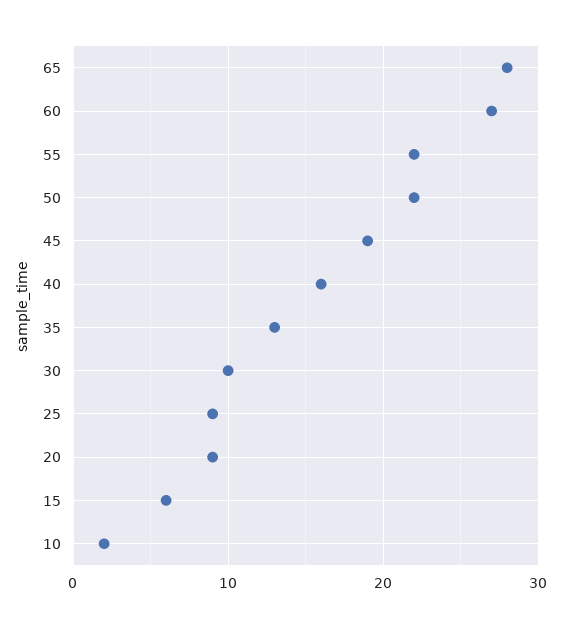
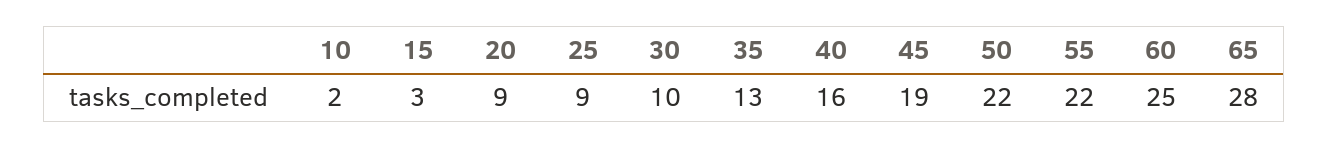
  {
    "65": 28,
-   "60": 27,
+   "60": 25,
    "55": 22,
    "50": 22,
    "45": 19,
    "40": 16,
    "35": 13,
    "30": 10,
    "25": 9,
    "20": 9,
-   "15": 6,
+   "15": 3,
    "10": 2
  }

